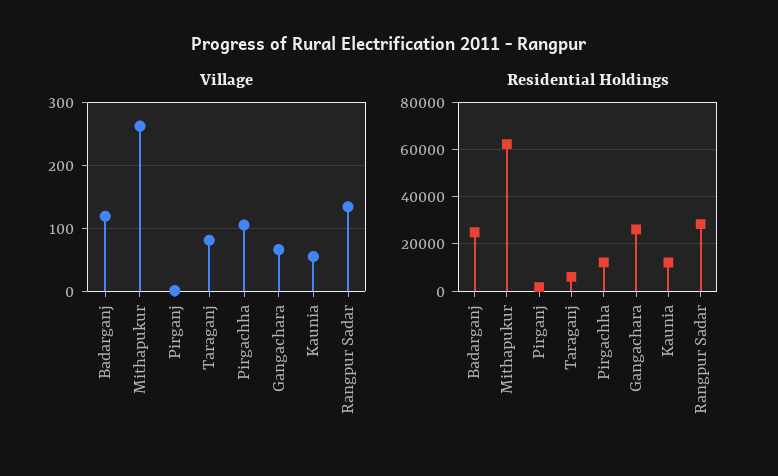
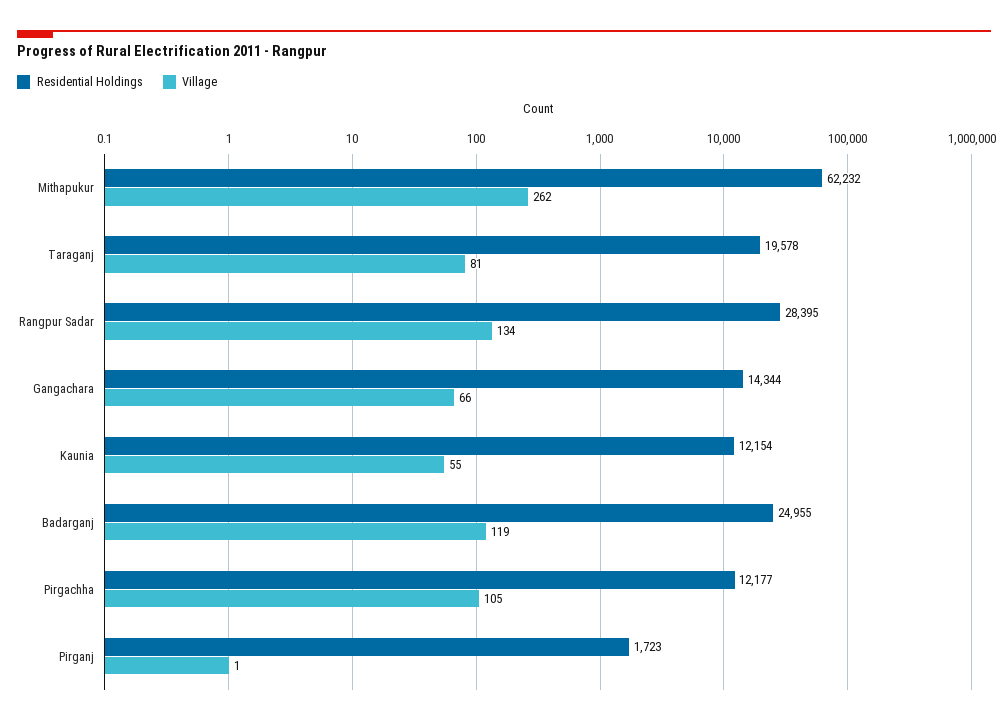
  {
    "Village": {
      "Badarganj": 119,
      "Mithapukur": 262,
      "Pirganj": 1,
      "Taraganj": 81,
      "Pirgachha": 105,
      "Gangachara": 66,
      "Kaunia": 55,
      "Rangpur Sadar": 134
    },
    "Residential Holdings": {
      "Badarganj": 24955,
      "Mithapukur": 62232,
      "Pirganj": 1723,
-     "Taraganj": 5000,
+     "Taraganj": 19578,
      "Pirgachha": 12177,
-     "Gangachara": 25000,
+     "Gangachara": 14344,
      "Kaunia": 12154,
      "Rangpur Sadar": 28395
    }
  }

